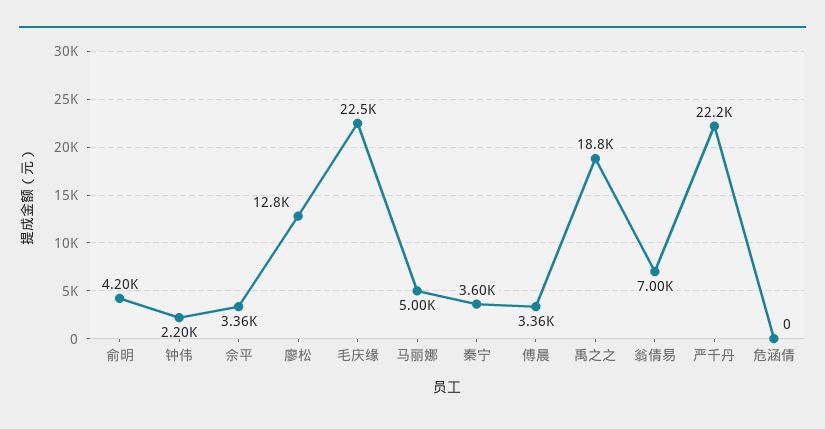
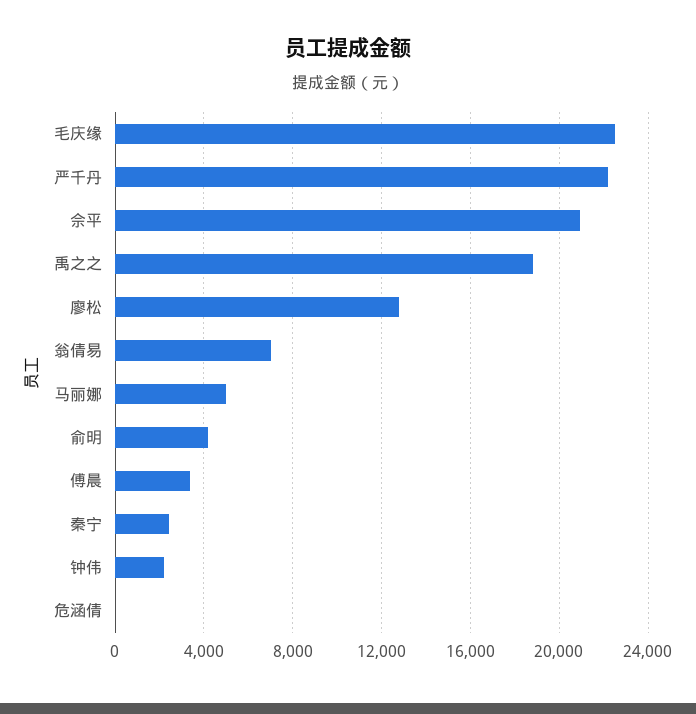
  {
    "俞明": 4200,
    "钟伟": 2200,
-   "佘平": 3360,
+   "佘平": 21000,
    "廖松": 12800,
    "毛庆缘": 22500,
    "马丽娜": 5000,
-   "秦宁": 3600,
+   "秦宁": 2500,
    "傅晨": 3360,
    "禹之之": 18800,
    "翁倩易": 7000,
    "严千丹": 22200,
    "危涵倩": 0
  }

